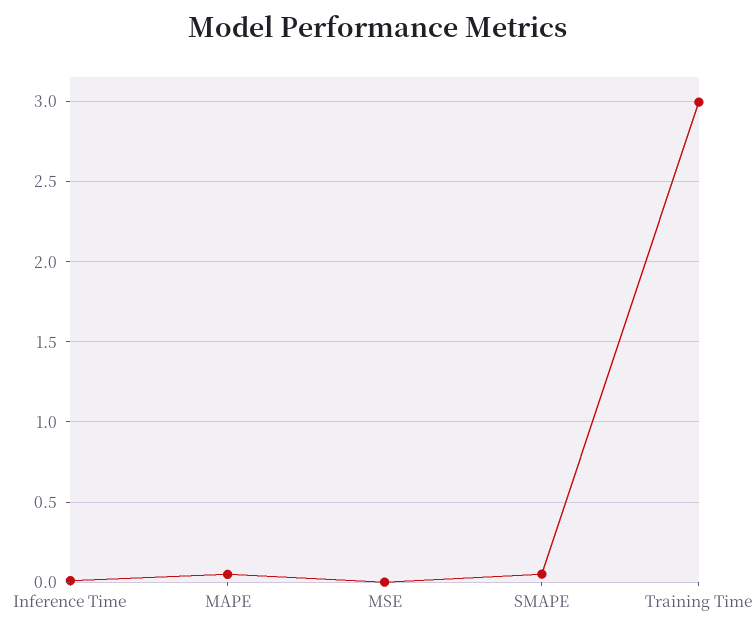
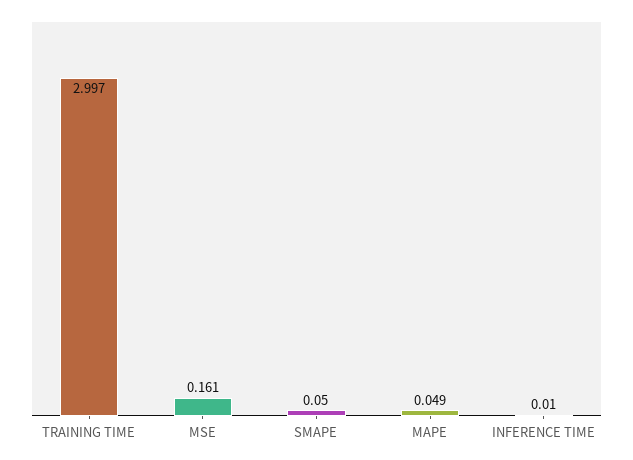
  {
    "Inference Time": 0.01,
    "MAPE": 0.049,
-   "MSE": 0,
+   "MSE": 0.161,
    "SMAPE": 0.05,
    "Training Time": 2.997
  }

